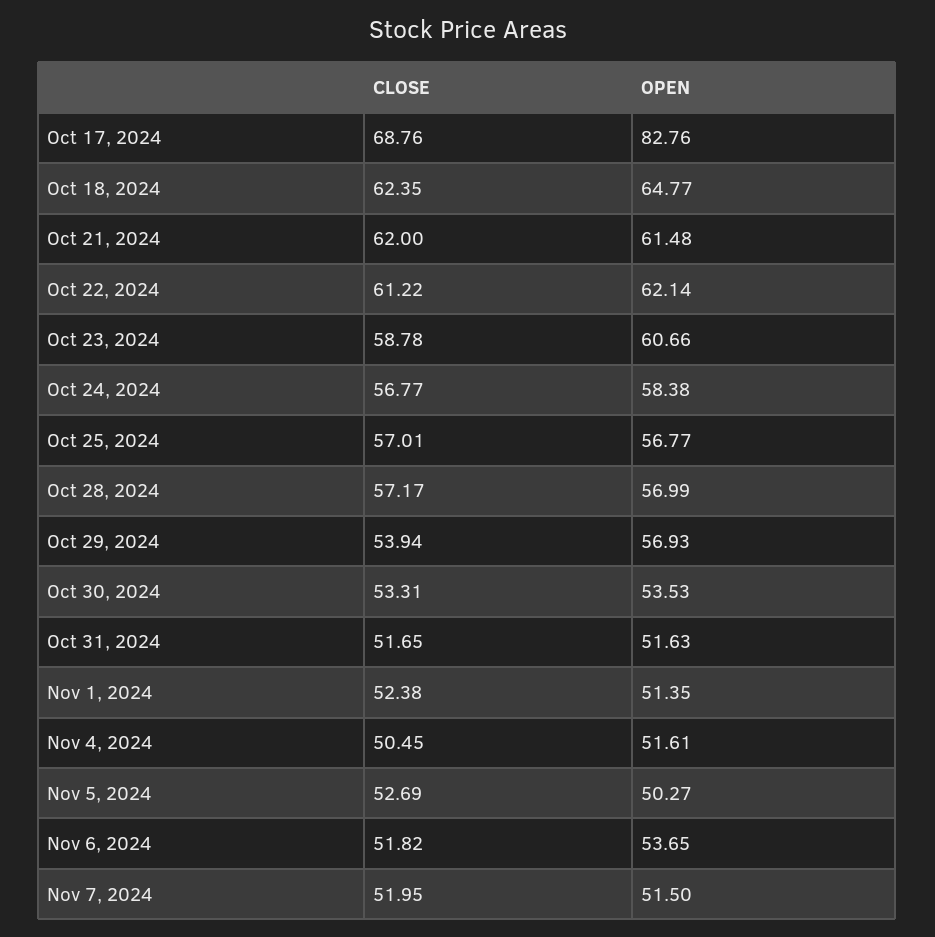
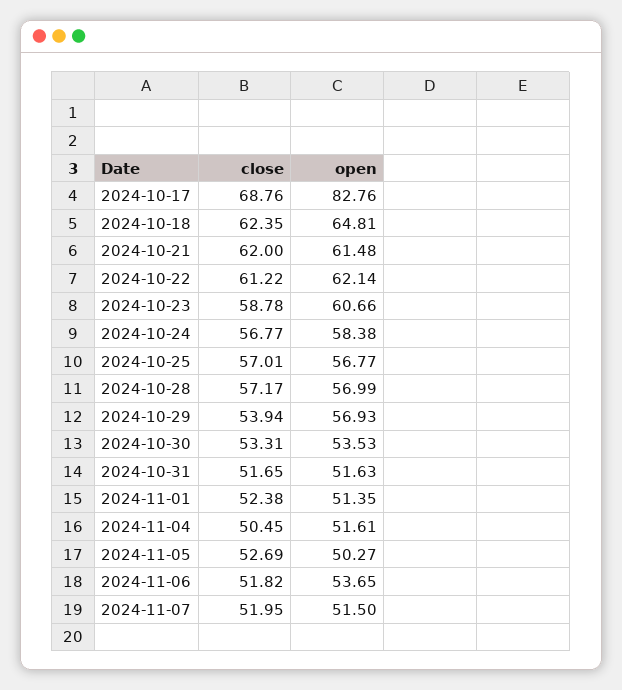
  {
    "CLOSE": {
      "Oct 17, 2024": 68.76,
      "Oct 18, 2024": 62.35,
      "Oct 21, 2024": 62,
      "Oct 22, 2024": 61.22,
      "Oct 23, 2024": 58.78,
      "Oct 24, 2024": 56.77,
      "Oct 25, 2024": 57.01,
      "Oct 28, 2024": 57.17,
      "Oct 29, 2024": 53.94,
      "Oct 30, 2024": 53.31,
      "Oct 31, 2024": 51.65,
      "Nov 1, 2024": 52.38,
      "Nov 4, 2024": 50.45,
      "Nov 5, 2024": 52.69,
      "Nov 6, 2024": 51.82,
      "Nov 7, 2024": 51.95
    },
    "OPEN": {
      "Oct 17, 2024": 82.76,
-     "Oct 18, 2024": 64.77,
+     "Oct 18, 2024": 64.81,
      "Oct 21, 2024": 61.48,
      "Oct 22, 2024": 62.14,
      "Oct 23, 2024": 60.66,
      "Oct 24, 2024": 58.38,
      "Oct 25, 2024": 56.77,
      "Oct 28, 2024": 56.99,
      "Oct 29, 2024": 56.93,
      "Oct 30, 2024": 53.53,
      "Oct 31, 2024": 51.63,
      "Nov 1, 2024": 51.35,
      "Nov 4, 2024": 51.61,
      "Nov 5, 2024": 50.27,
      "Nov 6, 2024": 53.65,
      "Nov 7, 2024": 51.5
    }
  }

